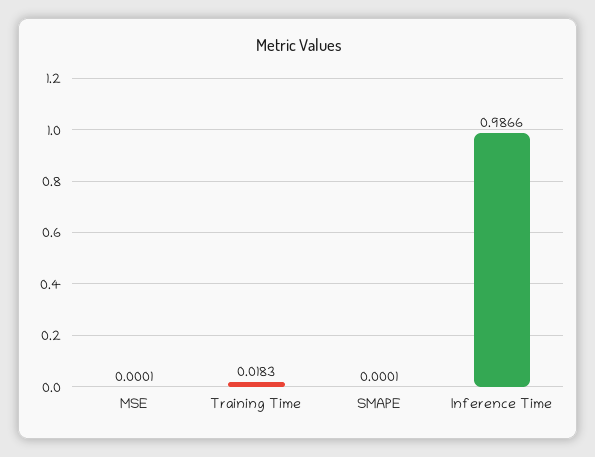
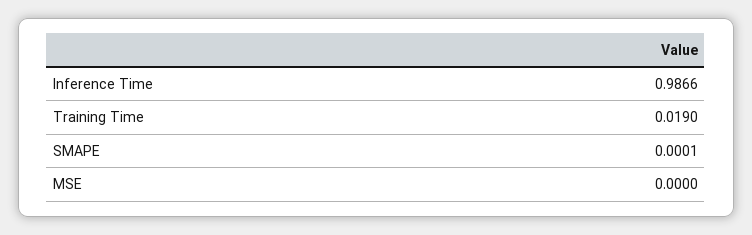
  {
-   "MSE": 0.0001,
+   "MSE": 0,
-   "Training Time": 0.0183,
+   "Training Time": 0.019,
    "SMAPE": 0.0001,
    "Inference Time": 0.9866
  }

